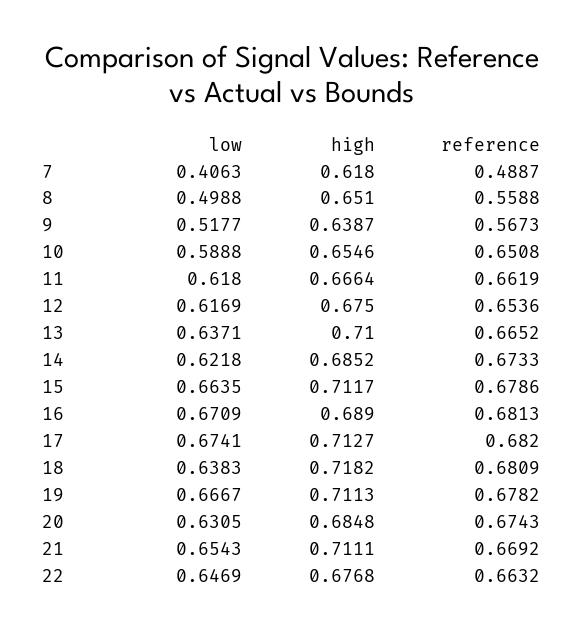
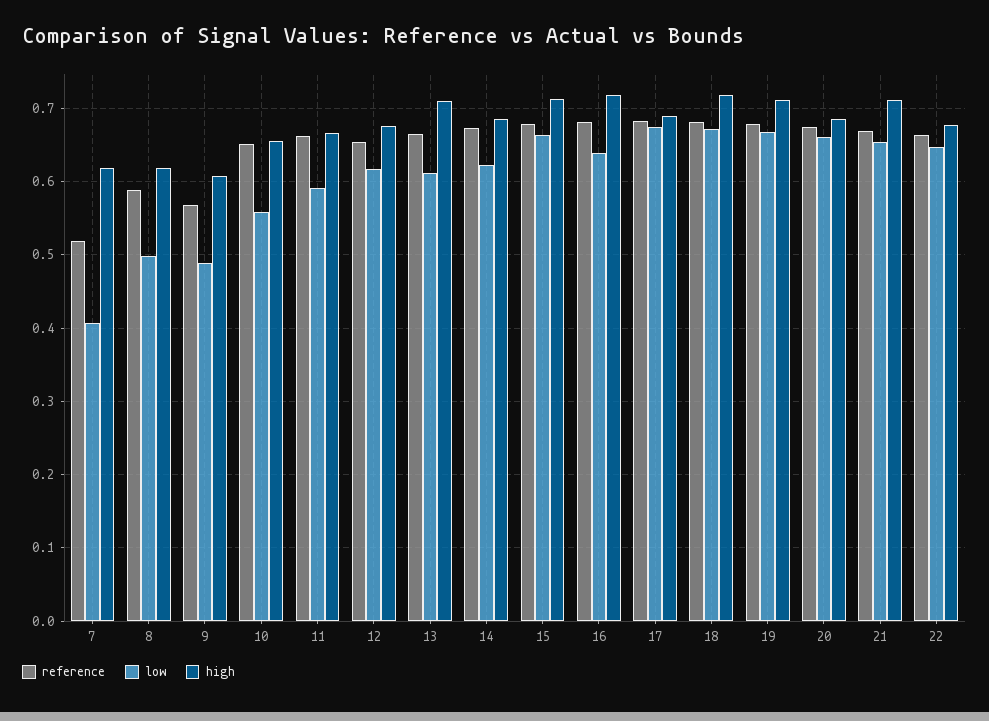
  {
    "low": {
      "7": 0.4063,
      "8": 0.4988,
-     "9": 0.5177,
+     "9": 0.49,
-     "10": 0.5888,
+     "10": 0.56,
-     "11": 0.618,
+     "11": 0.59,
      "12": 0.6169,
-     "13": 0.6371,
+     "13": 0.61,
      "14": 0.6218,
      "15": 0.6635,
-     "16": 0.6709,
+     "16": 0.64,
      "17": 0.6741,
-     "18": 0.6383,
+     "18": 0.67,
      "19": 0.6667,
-     "20": 0.6305,
+     "20": 0.66,
      "21": 0.6543,
      "22": 0.6469
    },
    "high": {
      "7": 0.618,
-     "8": 0.651,
+     "8": 0.62,
-     "9": 0.6387,
+     "9": 0.61,
      "10": 0.6546,
      "11": 0.6664,
      "12": 0.675,
      "13": 0.71,
      "14": 0.6852,
      "15": 0.7117,
-     "16": 0.689,
+     "16": 0.72,
-     "17": 0.7127,
+     "17": 0.69,
      "18": 0.7182,
      "19": 0.7113,
      "20": 0.6848,
      "21": 0.7111,
      "22": 0.6768
    },
    "reference": {
-     "7": 0.4887,
+     "7": 0.52,
-     "8": 0.5588,
+     "8": 0.59,
      "9": 0.5673,
      "10": 0.6508,
      "11": 0.6619,
      "12": 0.6536,
      "13": 0.6652,
      "14": 0.6733,
      "15": 0.6786,
      "16": 0.6813,
      "17": 0.682,
      "18": 0.6809,
      "19": 0.6782,
      "20": 0.6743,
      "21": 0.6692,
      "22": 0.6632
    }
  }

